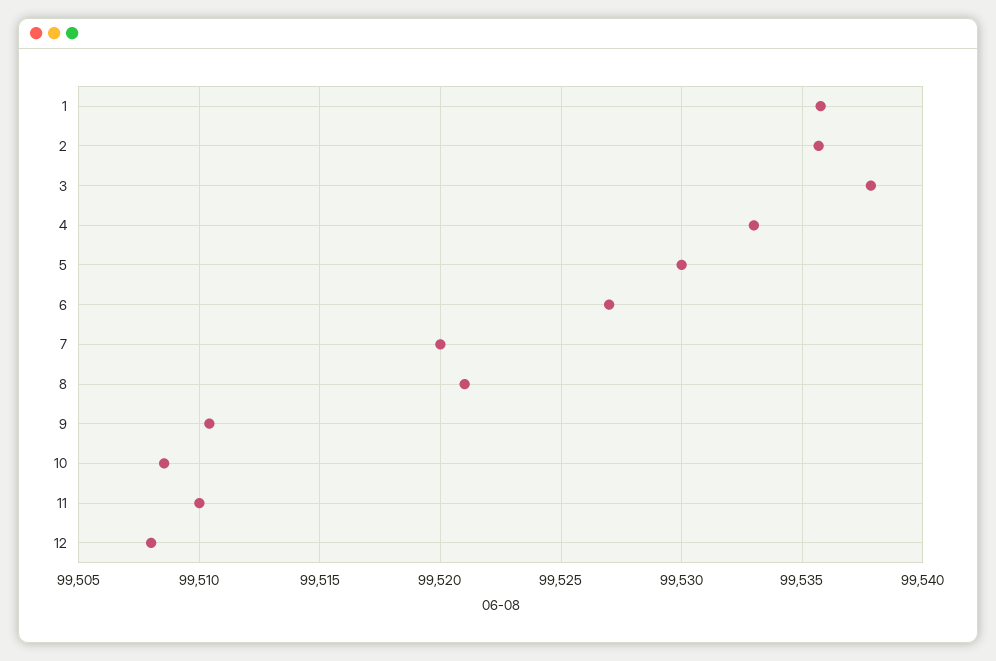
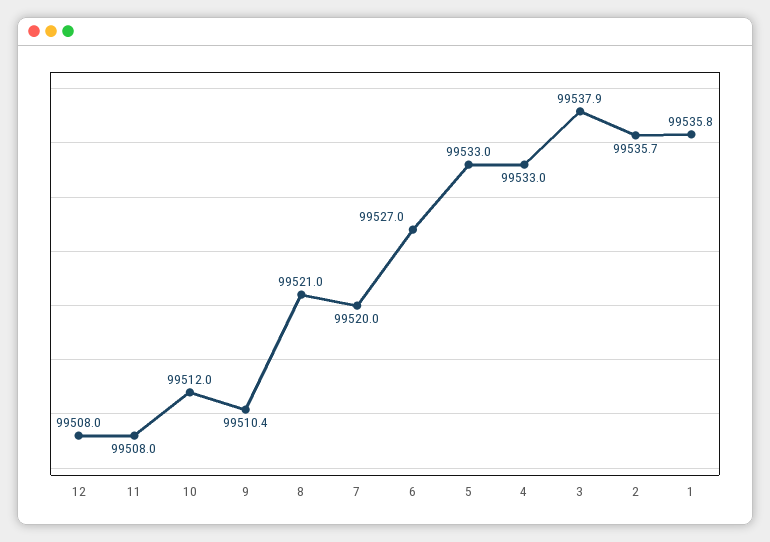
  {
    "1": 99535.8,
    "2": 99535.7,
    "3": 99537.9,
    "4": 99533,
-   "5": 99530,
+   "5": 99533,
    "6": 99527,
    "7": 99520,
    "8": 99521,
    "9": 99510.4,
-   "10": 99508.5,
+   "10": 99512,
-   "11": 99510,
+   "11": 99508,
    "12": 99508
  }

